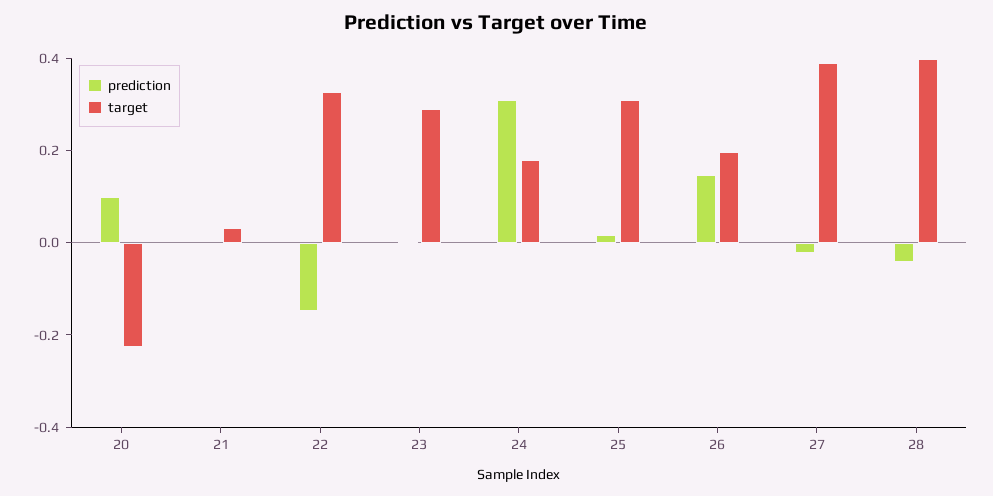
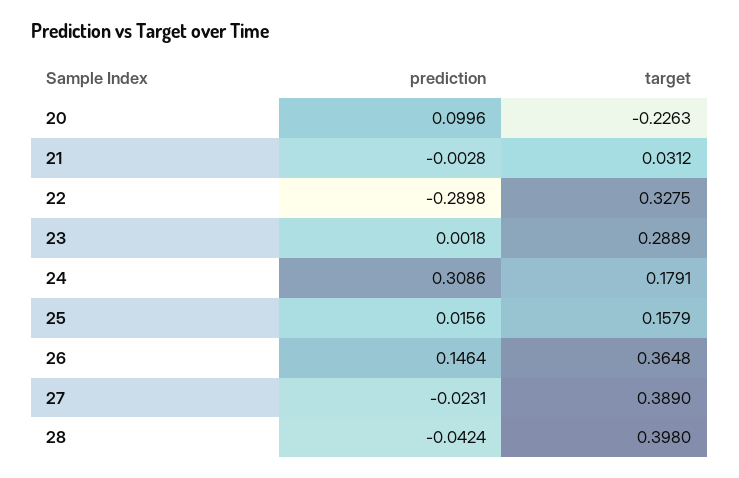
  {
    "prediction": {
      "20": 0.0996,
      "21": -0.0028,
-     "22": -0.15,
+     "22": -0.2898,
      "23": 0.0018,
      "24": 0.3086,
      "25": 0.0156,
      "26": 0.1464,
      "27": -0.0231,
      "28": -0.0424
    },
    "target": {
      "20": -0.2263,
      "21": 0.0312,
      "22": 0.3275,
      "23": 0.2889,
      "24": 0.1791,
-     "25": 0.3,
+     "25": 0.1579,
-     "26": 0.2,
+     "26": 0.3648,
      "27": 0.389,
      "28": 0.398
    }
  }

